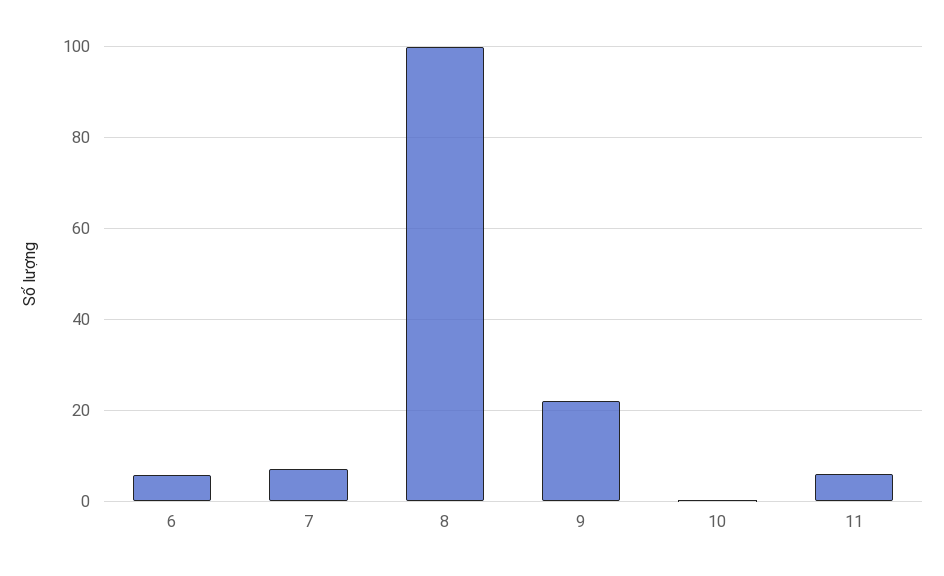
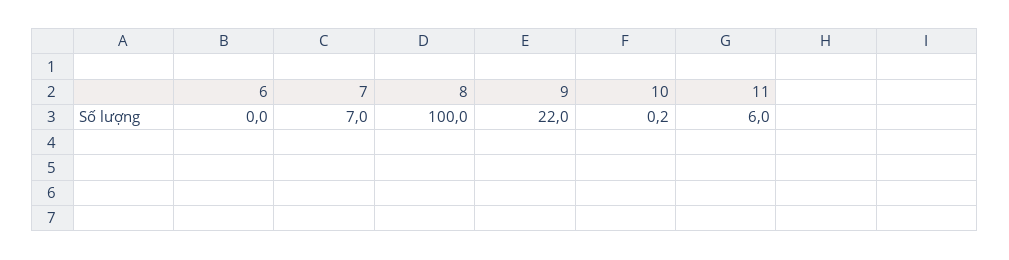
  {
-   "6": 6,
+   "6": 0,
    "7": 7,
    "8": 100,
    "9": 22,
    "10": 0.2,
    "11": 6
  }

